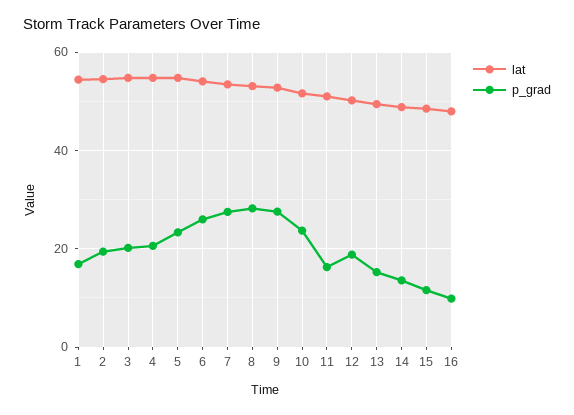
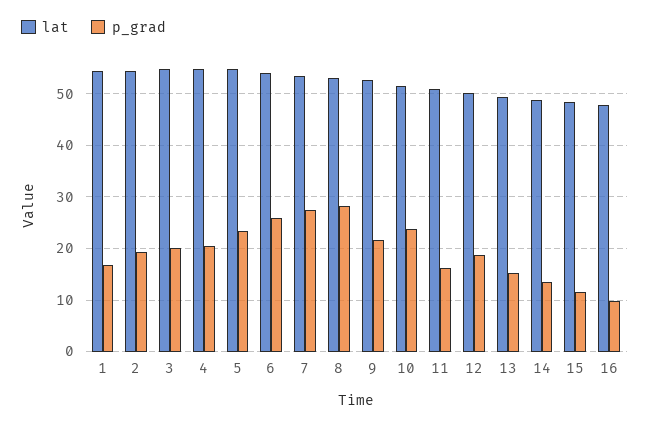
  {
    "lat": {
      "1": 54,
      "2": 54,
      "3": 54,
      "4": 54,
      "5": 54,
      "6": 54,
      "7": 54,
      "8": 54,
      "9": 52,
      "10": 52,
      "11": 50,
      "12": 50,
      "13": 50,
      "14": 48,
      "15": 48,
      "16": 48
    },
    "p_grad": {
      "1": 16,
      "2": 20,
      "3": 20,
      "4": 20,
      "5": 24,
      "6": 26,
      "7": 28,
      "8": 28,
-     "9": 28,
+     "9": 22,
      "10": 24,
      "11": 16,
      "12": 18,
      "13": 16,
      "14": 14,
      "15": 12,
      "16": 10
    }
  }

